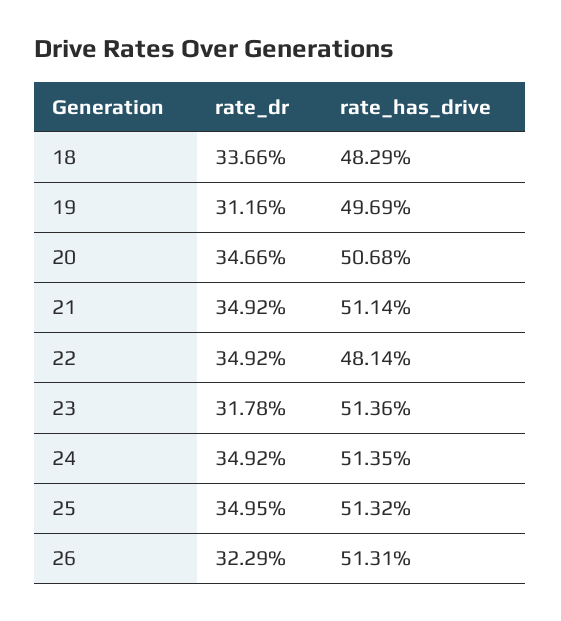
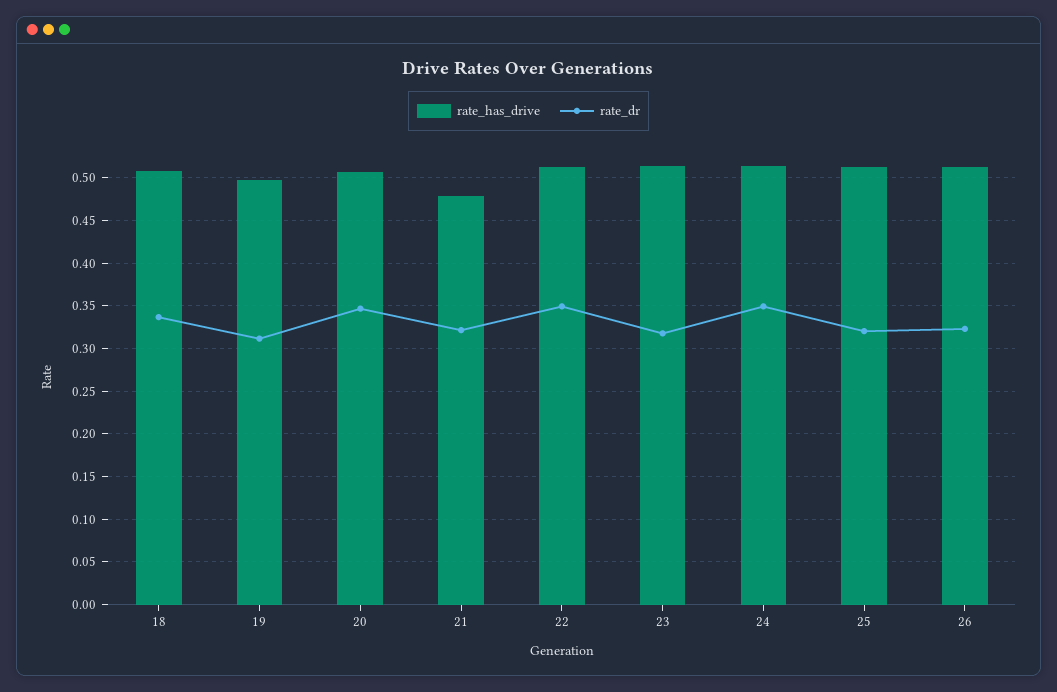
  {
    "rate_dr": {
      "18": 0.3366,
      "19": 0.3116,
      "20": 0.3466,
-     "21": 0.3492,
+     "21": 0.32,
      "22": 0.3492,
      "23": 0.3178,
      "24": 0.3492,
-     "25": 0.3495,
+     "25": 0.32,
      "26": 0.3229
    },
    "rate_has_drive": {
-     "18": 0.4829,
+     "18": 0.51,
      "19": 0.4969,
      "20": 0.5068,
-     "21": 0.5114,
+     "21": 0.48,
-     "22": 0.4814,
+     "22": 0.51,
      "23": 0.5136,
      "24": 0.5135,
      "25": 0.5132,
      "26": 0.5131
    }
  }

